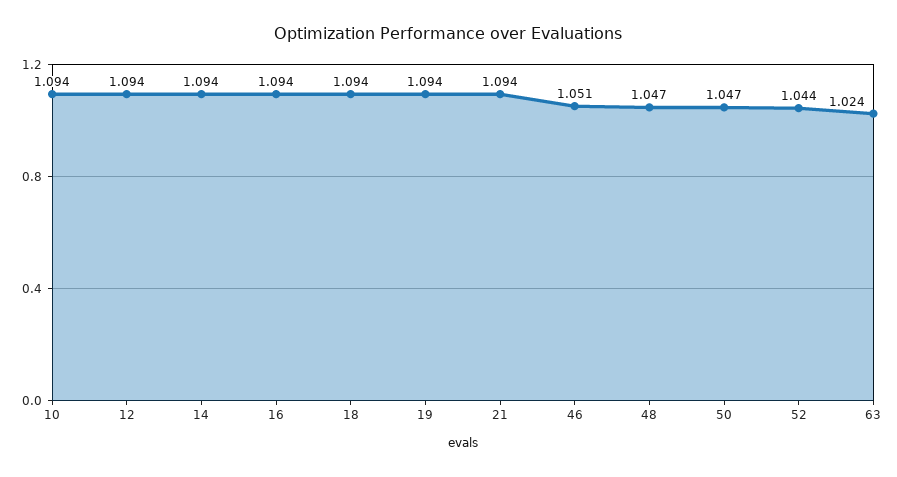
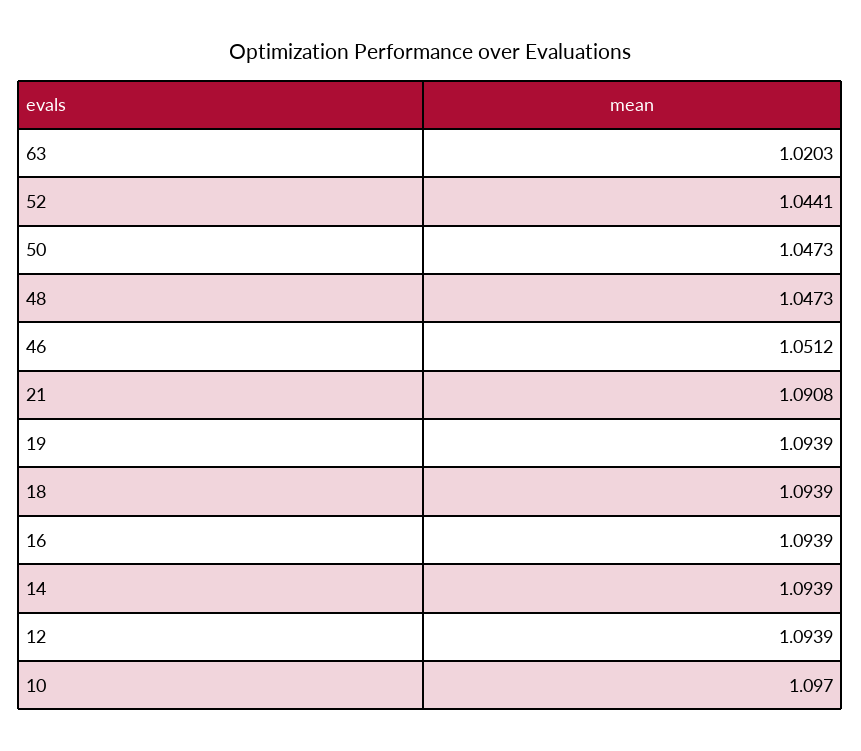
  {
-   "10": 1.094,
+   "10": 1.097,
    "12": 1.0939,
    "14": 1.0939,
    "16": 1.0939,
    "18": 1.0939,
    "19": 1.0939,
-   "21": 1.094,
+   "21": 1.0908,
    "46": 1.0512,
    "48": 1.0473,
    "50": 1.0473,
    "52": 1.0441,
-   "63": 1.024
+   "63": 1.0203
  }

